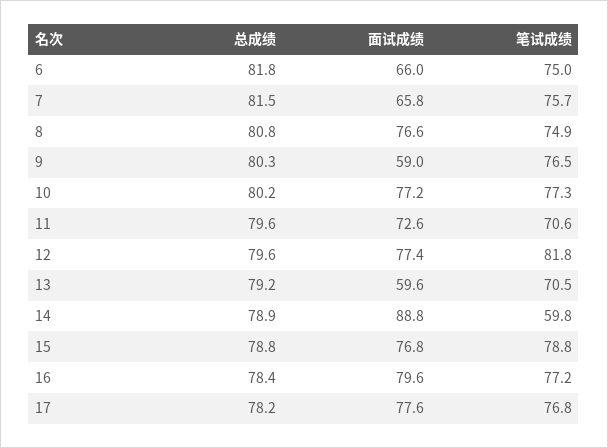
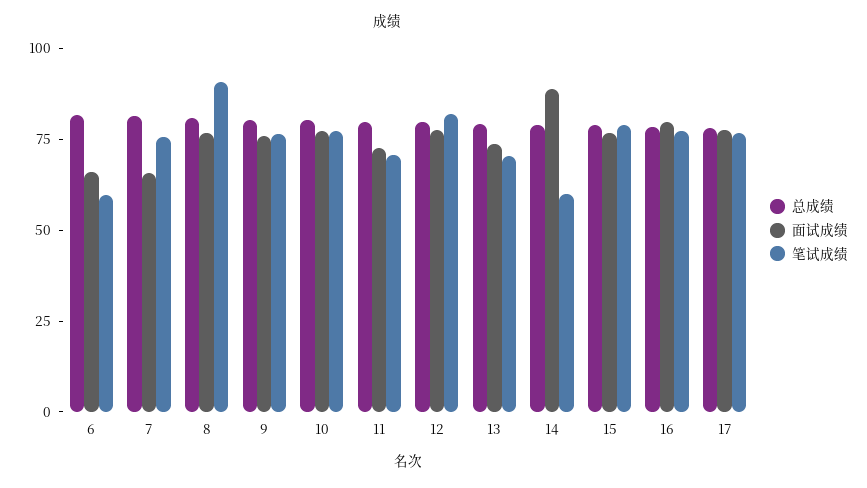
  {
    "总成绩": {
      "6": 81.8,
      "7": 81.5,
      "8": 80.8,
      "9": 80.3,
      "10": 80.2,
      "11": 79.6,
      "12": 79.6,
      "13": 79.2,
      "14": 78.9,
      "15": 78.8,
      "16": 78.4,
      "17": 78.2
    },
    "面试成绩": {
      "6": 66,
      "7": 65.8,
      "8": 76.6,
-     "9": 59,
+     "9": 75,
      "10": 77.2,
      "11": 72.6,
      "12": 77.4,
-     "13": 59.6,
+     "13": 75,
      "14": 88.8,
      "15": 76.8,
      "16": 79.6,
      "17": 77.6
    },
    "笔试成绩": {
-     "6": 75,
+     "6": 60,
      "7": 75.7,
-     "8": 74.9,
+     "8": 90,
      "9": 76.5,
      "10": 77.3,
      "11": 70.6,
      "12": 81.8,
      "13": 70.5,
      "14": 59.8,
      "15": 78.8,
      "16": 77.2,
      "17": 76.8
    }
  }

